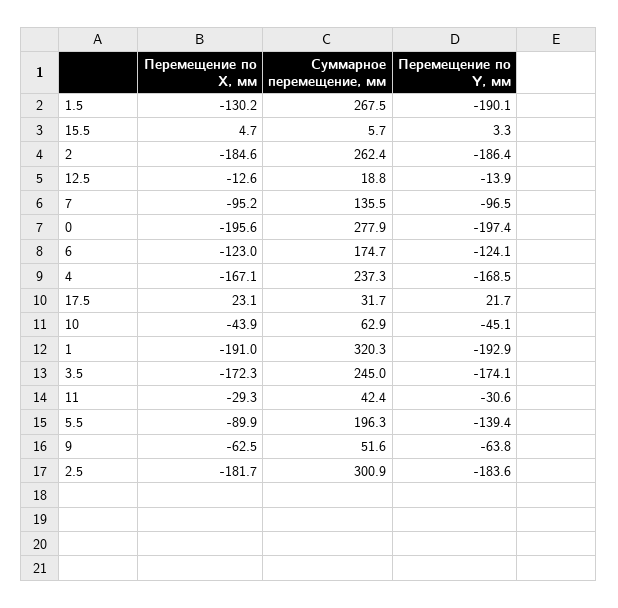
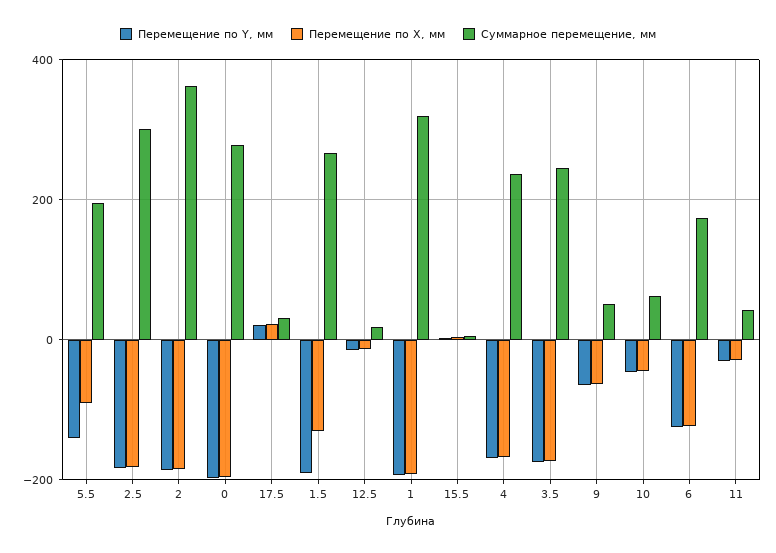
  {
    "Перемещение по X, мм": {
      "1.5": -130.2,
      "15.5": 4.7,
      "2": -184.6,
      "12.5": -12.6,
-     "7": -95.2,
      "0": -195.6,
      "6": -123,
      "4": -167.1,
      "17.5": 23.1,
      "10": -43.9,
      "1": -191,
      "3.5": -172.3,
      "11": -29.3,
      "5.5": -89.9,
      "9": -62.5,
      "2.5": -181.7
    },
    "Суммарное перемещение, мм": {
      "1.5": 267.5,
      "15.5": 5.7,
-     "2": 262.4,
+     "2": 360,
      "12.5": 18.8,
-     "7": 135.5,
      "0": 277.9,
      "6": 174.7,
      "4": 237.3,
      "17.5": 31.7,
      "10": 62.9,
      "1": 320.3,
      "3.5": 245,
      "11": 42.4,
      "5.5": 196.3,
      "9": 51.6,
      "2.5": 300.9
    },
    "Перемещение по Y, мм": {
      "1.5": -190.1,
      "15.5": 3.3,
      "2": -186.4,
      "12.5": -13.9,
-     "7": -96.5,
      "0": -197.4,
      "6": -124.1,
      "4": -168.5,
      "17.5": 21.7,
      "10": -45.1,
      "1": -192.9,
      "3.5": -174.1,
      "11": -30.6,
      "5.5": -139.4,
      "9": -63.8,
      "2.5": -183.6
    }
  }

